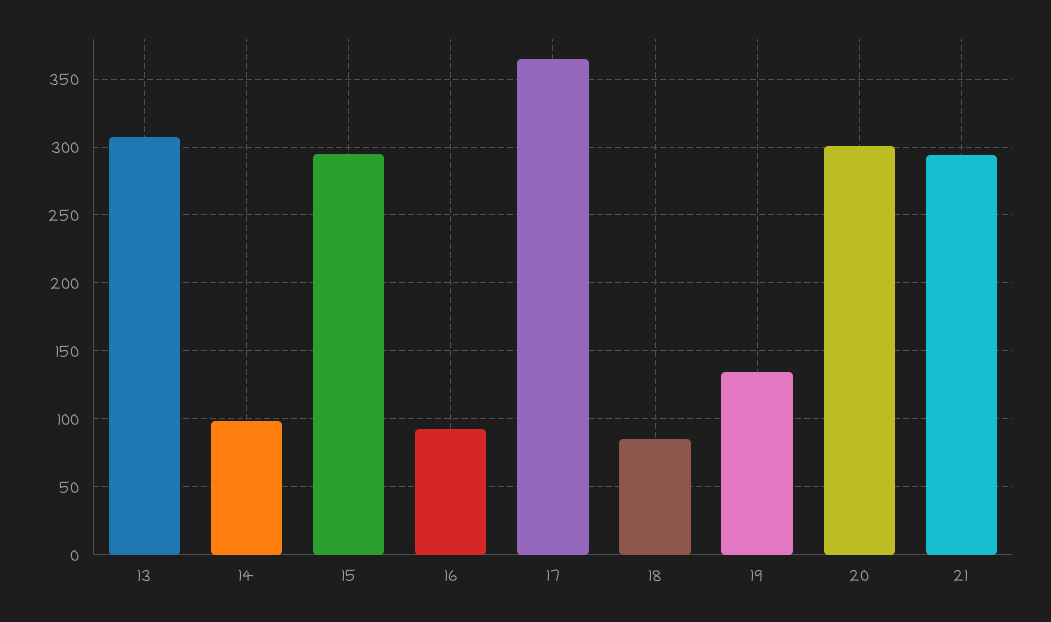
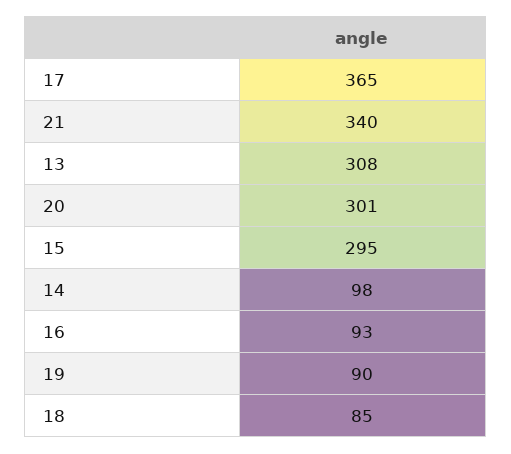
  {
    "13": 308,
    "14": 98,
    "15": 295,
    "16": 93,
    "17": 365,
    "18": 85,
-   "19": 135,
+   "19": 90,
    "20": 301,
-   "21": 295
+   "21": 340
  }

